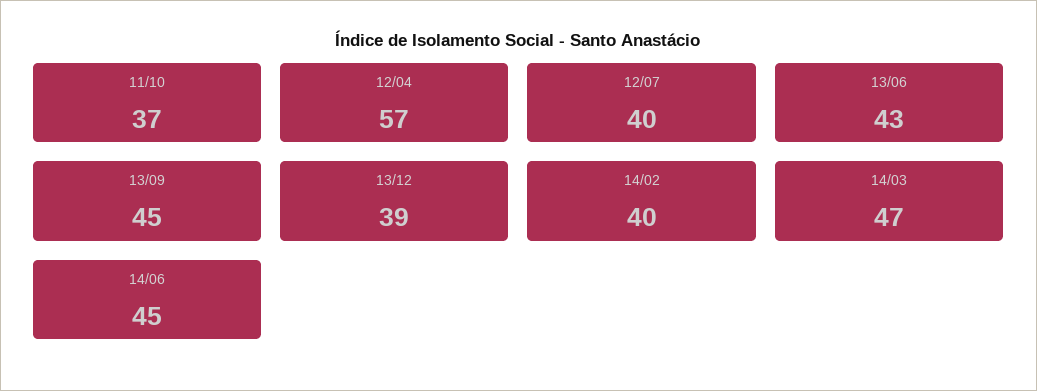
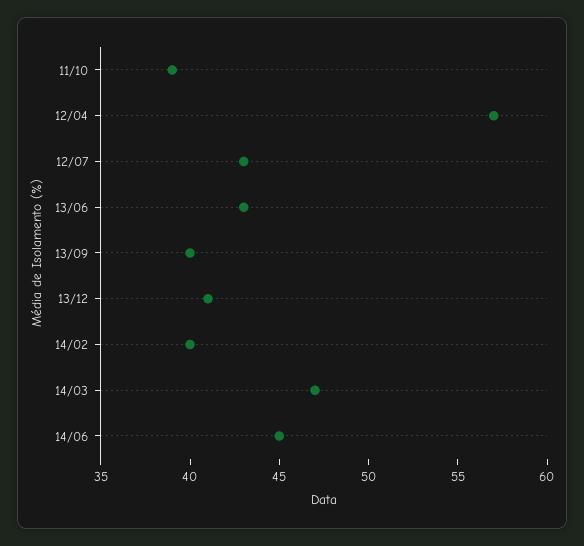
  {
-   "11/10": 37,
+   "11/10": 39,
    "12/04": 57,
-   "12/07": 40,
+   "12/07": 43,
    "13/06": 43,
-   "13/09": 45,
+   "13/09": 40,
-   "13/12": 39,
+   "13/12": 41,
    "14/02": 40,
    "14/03": 47,
    "14/06": 45
  }

